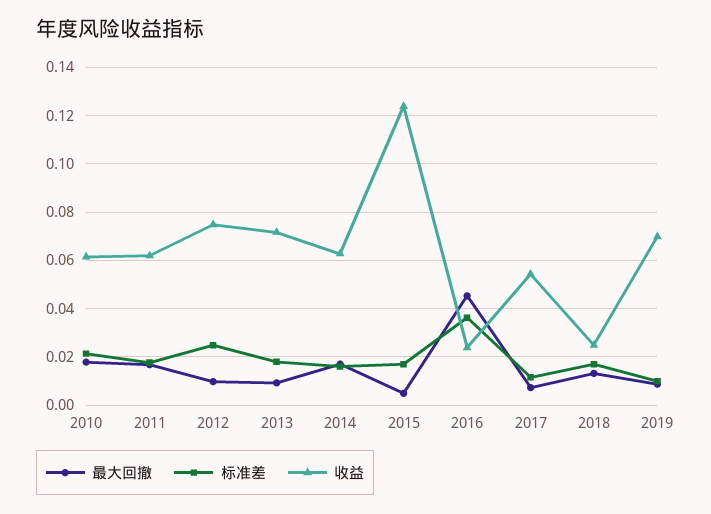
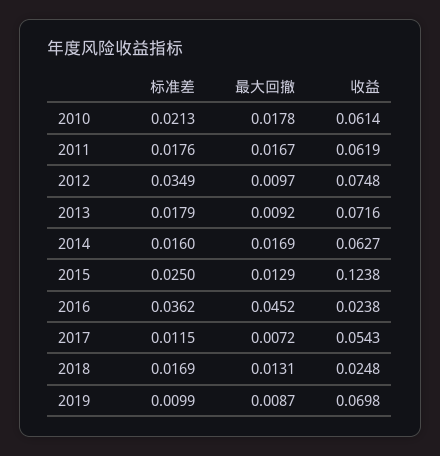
  {
    "最大回撤": {
      "2010": 0.0178,
      "2011": 0.0167,
      "2012": 0.0097,
      "2013": 0.0092,
      "2014": 0.0169,
-     "2015": 0.005,
+     "2015": 0.0129,
      "2016": 0.0452,
      "2017": 0.0072,
      "2018": 0.0131,
      "2019": 0.0087
    },
    "标准差": {
      "2010": 0.0213,
      "2011": 0.0176,
-     "2012": 0.025,
+     "2012": 0.0349,
      "2013": 0.0179,
      "2014": 0.016,
-     "2015": 0.0175,
+     "2015": 0.025,
      "2016": 0.0362,
      "2017": 0.0115,
      "2018": 0.0169,
      "2019": 0.0099
    },
    "收益": {
      "2010": 0.0614,
      "2011": 0.0619,
      "2012": 0.0748,
      "2013": 0.0716,
      "2014": 0.0627,
      "2015": 0.1238,
      "2016": 0.0238,
      "2017": 0.0543,
      "2018": 0.0248,
      "2019": 0.0698
    }
  }

